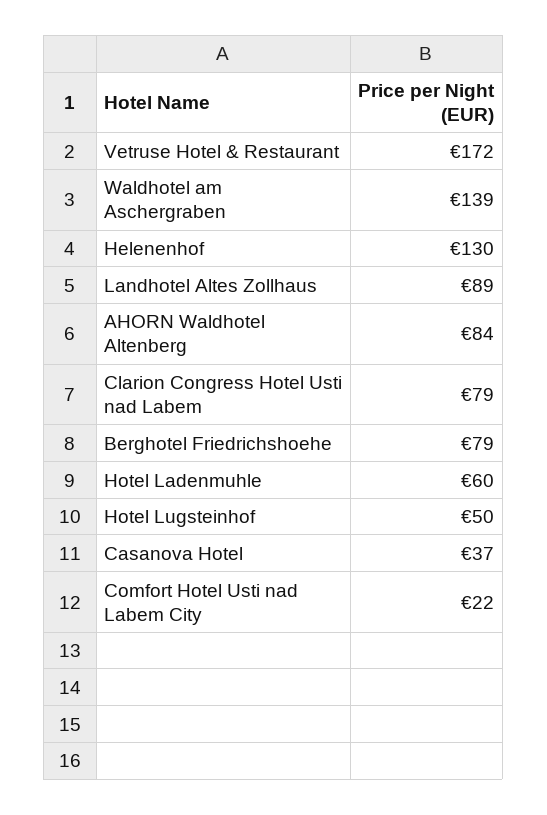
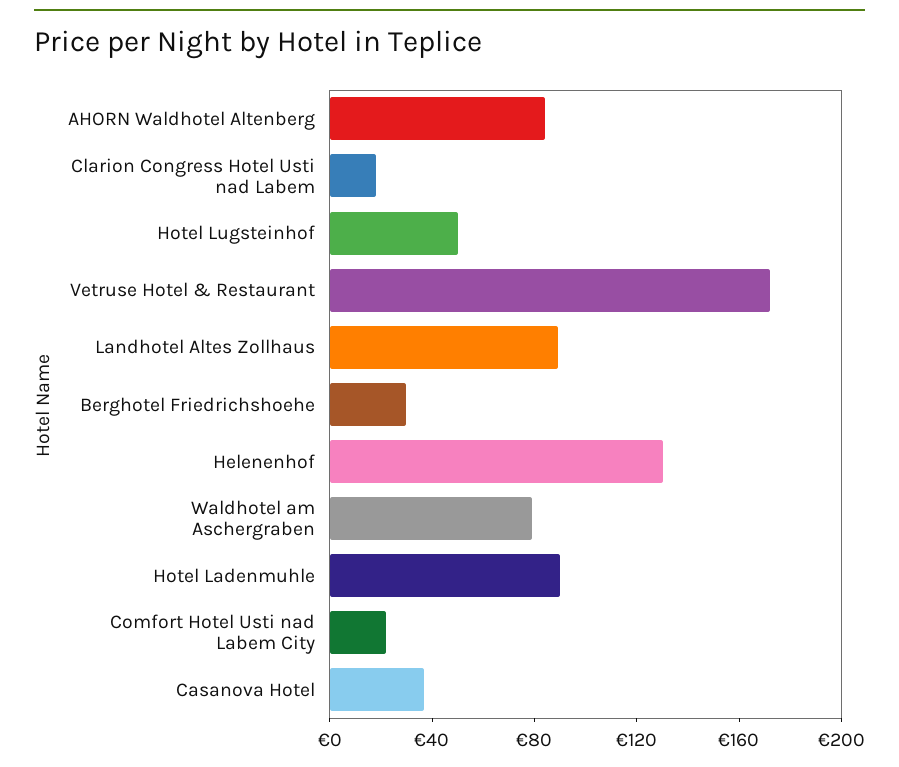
  {
    "Vetruse Hotel & Restaurant": 172,
-   "Waldhotel am Aschergraben": 139,
+   "Waldhotel am Aschergraben": 80,
    "Helenenhof": 130,
    "Landhotel Altes Zollhaus": 89,
    "AHORN Waldhotel Altenberg": 84,
-   "Clarion Congress Hotel Usti nad Labem": 79,
+   "Clarion Congress Hotel Usti nad Labem": 20,
-   "Berghotel Friedrichshoehe": 79,
+   "Berghotel Friedrichshoehe": 30,
-   "Hotel Ladenmuhle": 60,
+   "Hotel Ladenmuhle": 90,
    "Hotel Lugsteinhof": 50,
    "Casanova Hotel": 37,
    "Comfort Hotel Usti nad Labem City": 22
  }

